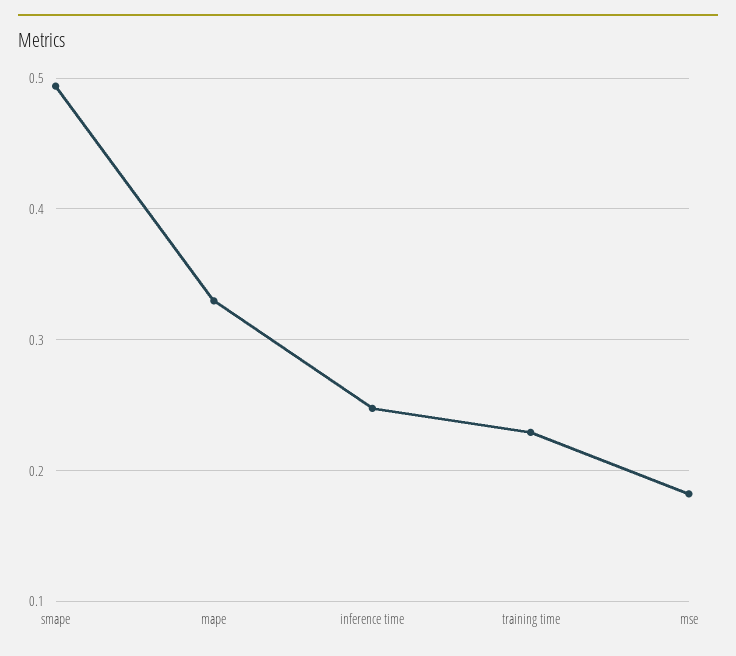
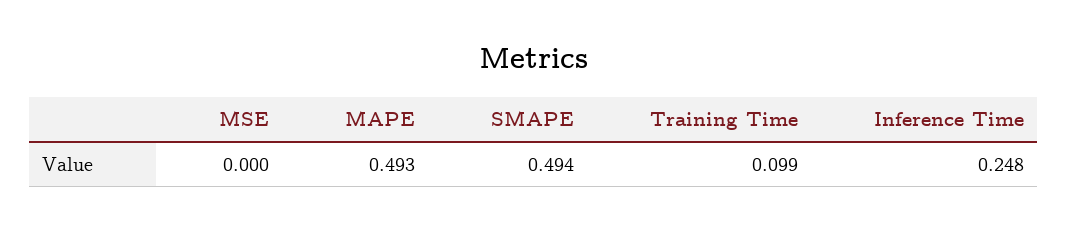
  {
    "smape": 0.494,
-   "mape": 0.33,
+   "mape": 0.493,
    "inference time": 0.248,
-   "training time": 0.23,
+   "training time": 0.099,
-   "mse": 0.18
+   "mse": 0
  }

